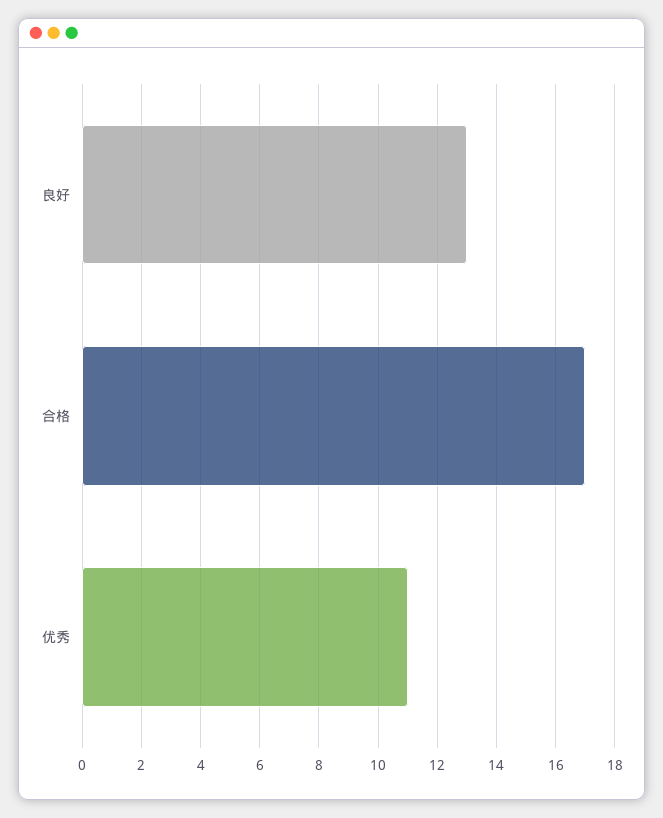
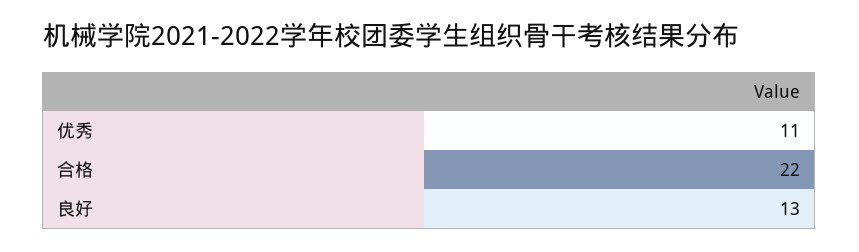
  {
    "良好": 13,
-   "合格": 17,
+   "合格": 22,
    "优秀": 11
  }

